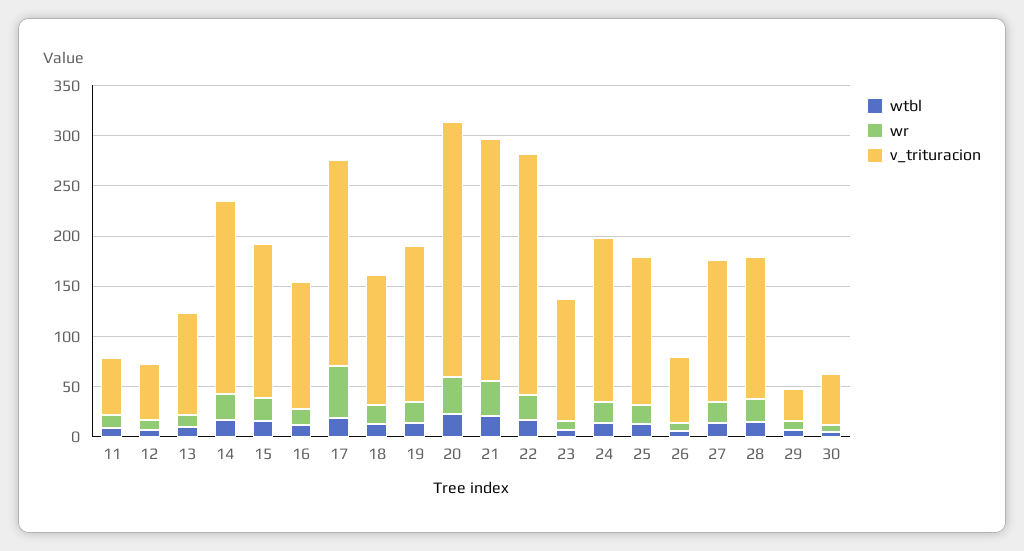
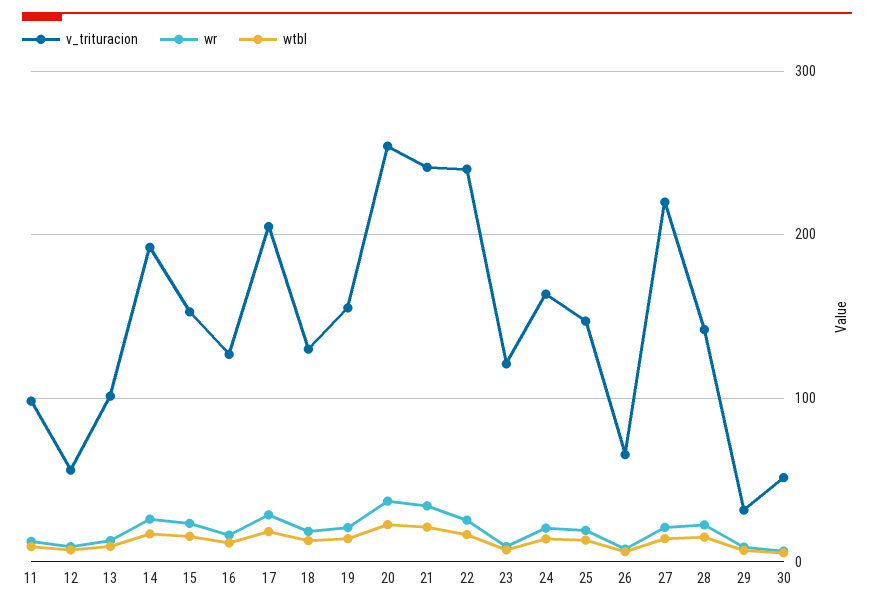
  {
    "wtbl": {
      "11": 10,
      "12": 10,
      "13": 10,
      "14": 20,
      "15": 20,
      "16": 10,
      "17": 20,
      "18": 10,
      "19": 10,
      "20": 20,
      "21": 20,
      "22": 20,
      "23": 10,
      "24": 10,
      "25": 10,
      "26": 10,
      "27": 10,
      "28": 10,
      "29": 10,
      "30": 10
    },
    "wr": {
      "11": 10,
      "12": 10,
      "13": 10,
      "14": 30,
      "15": 20,
      "16": 20,
-     "17": 50,
+     "17": 30,
      "18": 20,
      "19": 20,
      "20": 40,
      "21": 30,
      "22": 30,
      "23": 10,
      "24": 20,
      "25": 20,
      "26": 10,
      "27": 20,
      "28": 20,
      "29": 10,
      "30": 10
    },
    "v_trituracion": {
-     "11": 60,
+     "11": 100,
      "12": 60,
      "13": 100,
      "14": 190,
      "15": 150,
      "16": 130,
      "17": 200,
      "18": 130,
      "19": 160,
      "20": 250,
      "21": 240,
      "22": 240,
      "23": 120,
      "24": 160,
      "25": 150,
      "26": 70,
-     "27": 140,
+     "27": 220,
      "28": 140,
      "29": 30,
      "30": 50
    }
  }

